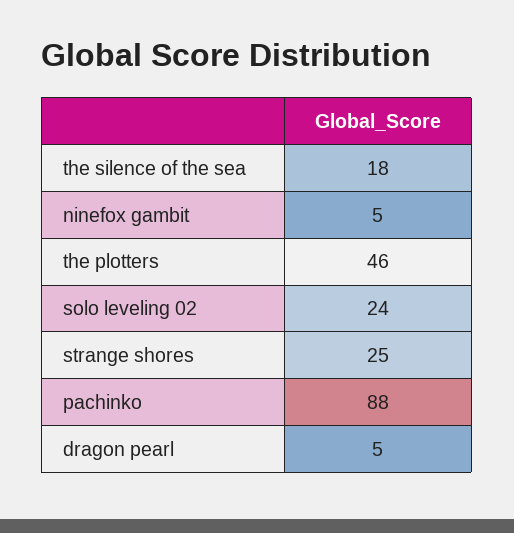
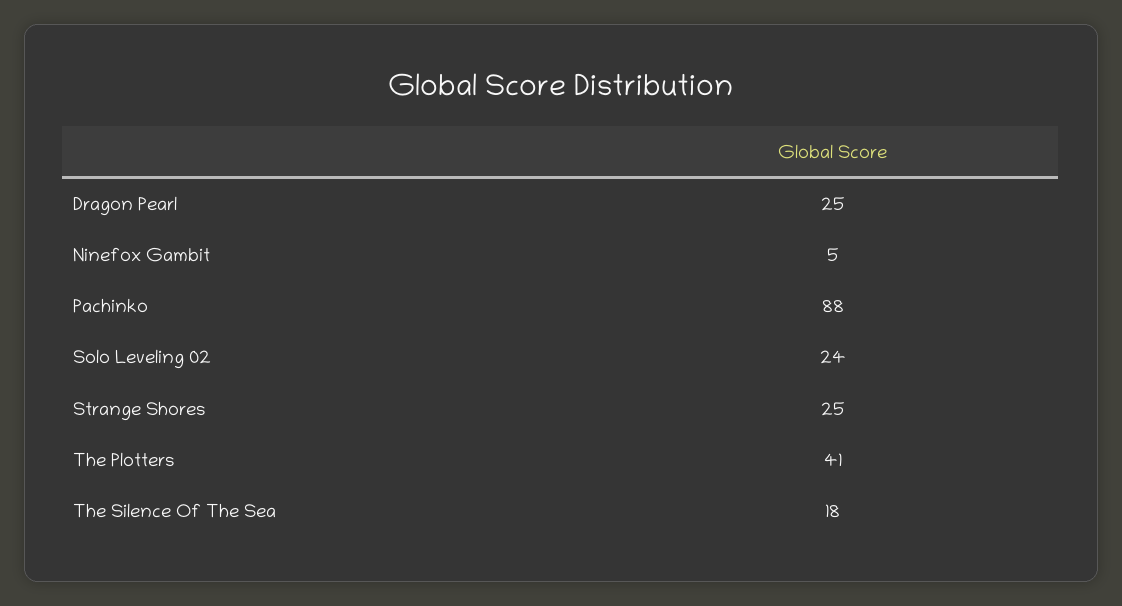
  {
    "the silence of the sea": 18,
    "ninefox gambit": 5,
-   "the plotters": 46,
+   "the plotters": 41,
    "solo leveling 02": 24,
    "strange shores": 25,
    "pachinko": 88,
-   "dragon pearl": 5
+   "dragon pearl": 25
  }

